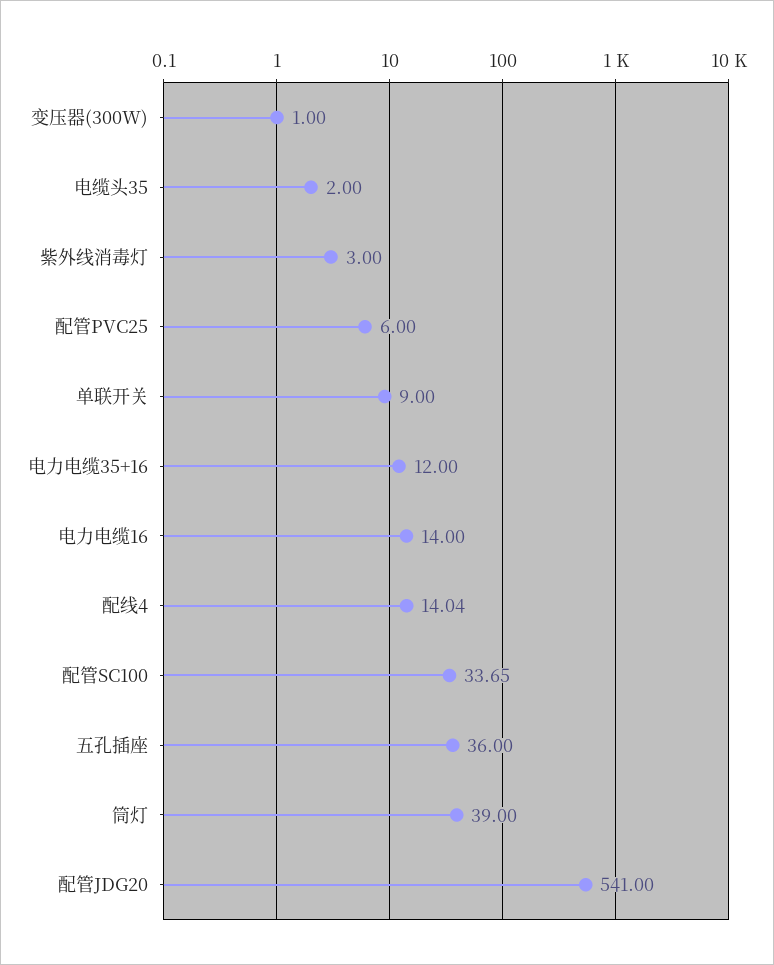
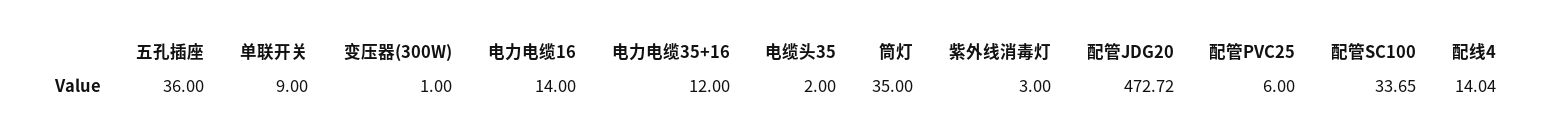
  {
    "变压器(300W)": 1,
    "电缆头35": 2,
    "紫外线消毒灯": 3,
    "配管PVC25": 6,
    "单联开关": 9,
    "电力电缆35+16": 12,
    "电力电缆16": 14,
    "配线4": 14.04,
    "配管SC100": 33.65,
    "五孔插座": 36,
-   "筒灯": 39,
+   "筒灯": 35,
-   "配管JDG20": 541
+   "配管JDG20": 472.72
  }

